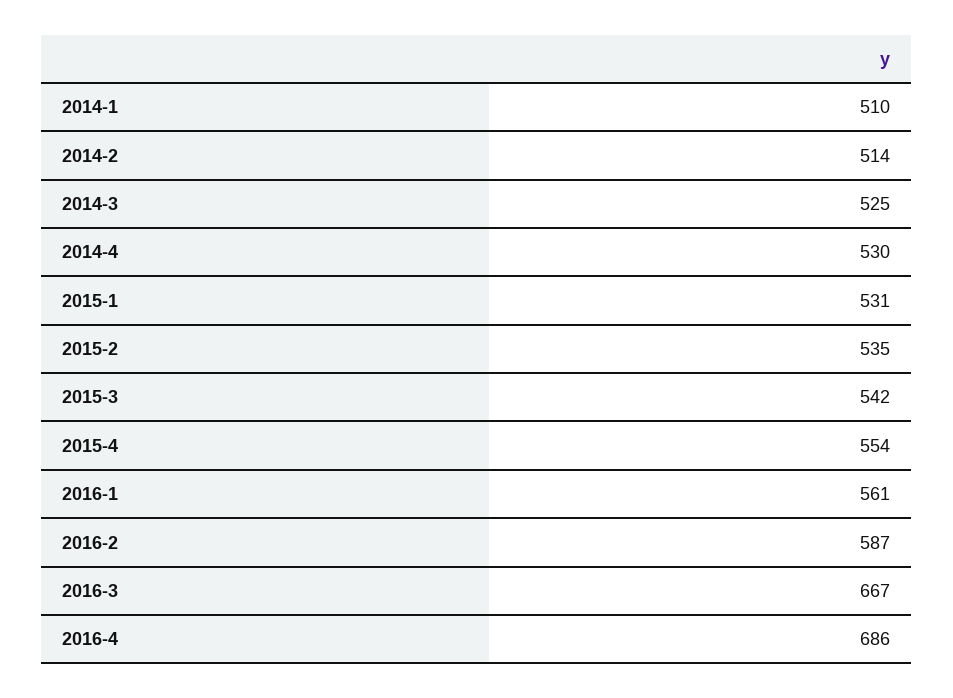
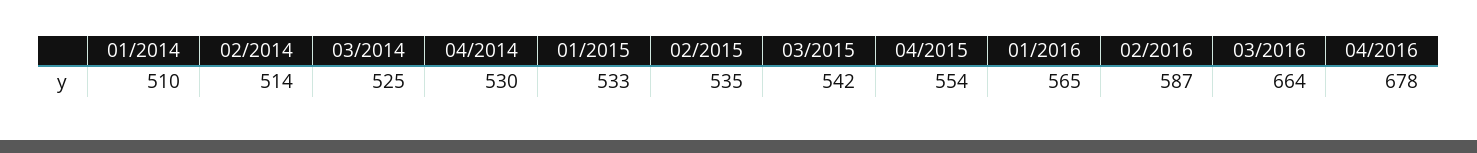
  {
    "2014-1": 510,
    "2014-2": 514,
    "2014-3": 525,
    "2014-4": 530,
-   "2015-1": 531,
+   "2015-1": 533,
    "2015-2": 535,
    "2015-3": 542,
    "2015-4": 554,
-   "2016-1": 561,
+   "2016-1": 565,
    "2016-2": 587,
-   "2016-3": 667,
+   "2016-3": 664,
-   "2016-4": 686
+   "2016-4": 678
  }

